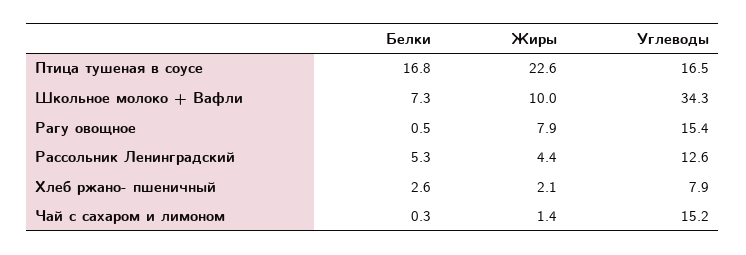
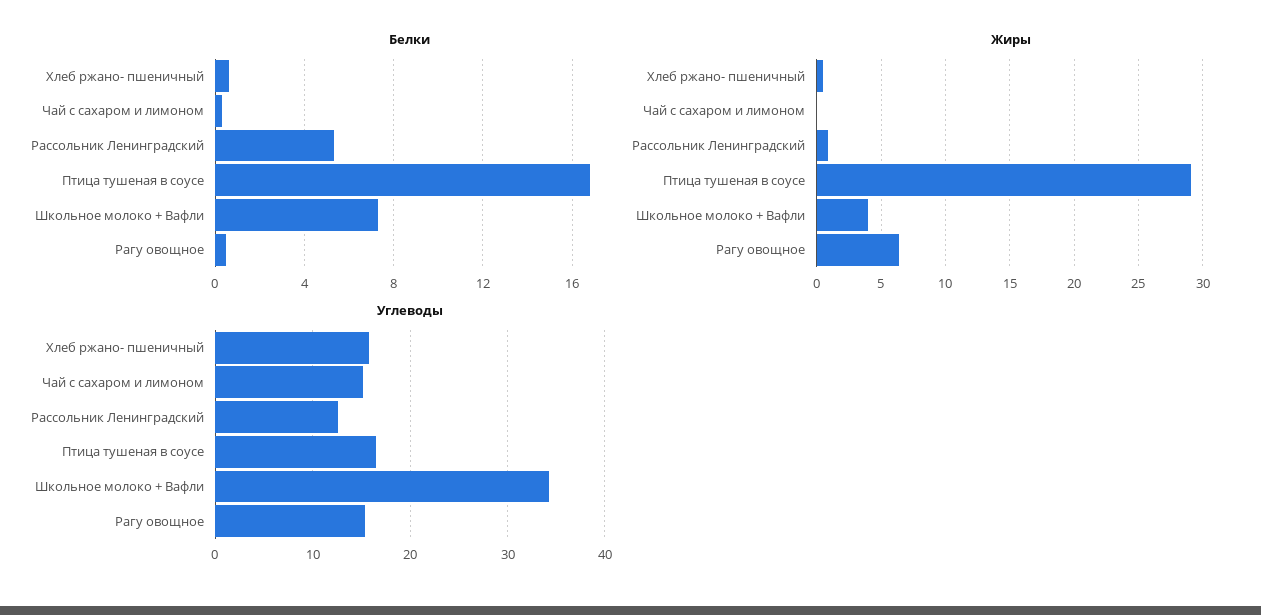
  {
    "Белки": {
      "Птица тушеная в соусе": 16.8,
      "Школьное молоко + Вафли": 7.3,
      "Рагу овощное": 0.5,
      "Рассольник Ленинградский": 5.3,
-     "Хлеб ржано- пшеничный": 2.6,
+     "Хлеб ржано- пшеничный": 0.5,
      "Чай с сахаром и лимоном": 0.3
    },
    "Жиры": {
-     "Птица тушеная в соусе": 22.6,
+     "Птица тушеная в соусе": 29,
-     "Школьное молоко + Вафли": 10,
+     "Школьное молоко + Вафли": 4,
-     "Рагу овощное": 7.9,
+     "Рагу овощное": 6.5,
-     "Рассольник Ленинградский": 4.4,
+     "Рассольник Ленинградский": 1,
-     "Хлеб ржано- пшеничный": 2.1,
+     "Хлеб ржано- пшеничный": 0.5,
-     "Чай с сахаром и лимоном": 1.4
+     "Чай с сахаром и лимоном": 0
    },
    "Углеводы": {
      "Птица тушеная в соусе": 16.5,
      "Школьное молоко + Вафли": 34.3,
      "Рагу овощное": 15.4,
      "Рассольник Ленинградский": 12.6,
-     "Хлеб ржано- пшеничный": 7.9,
+     "Хлеб ржано- пшеничный": 16,
      "Чай с сахаром и лимоном": 15.2
    }
  }

